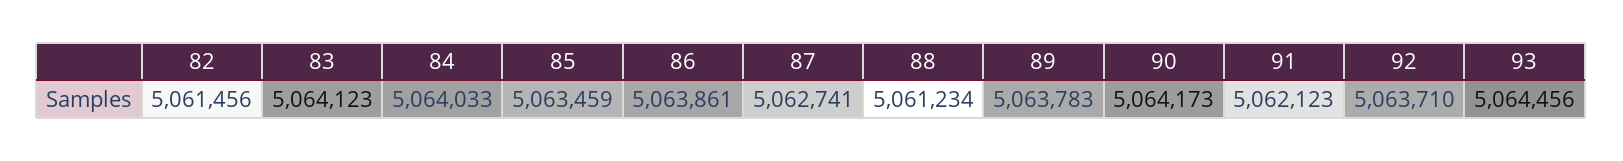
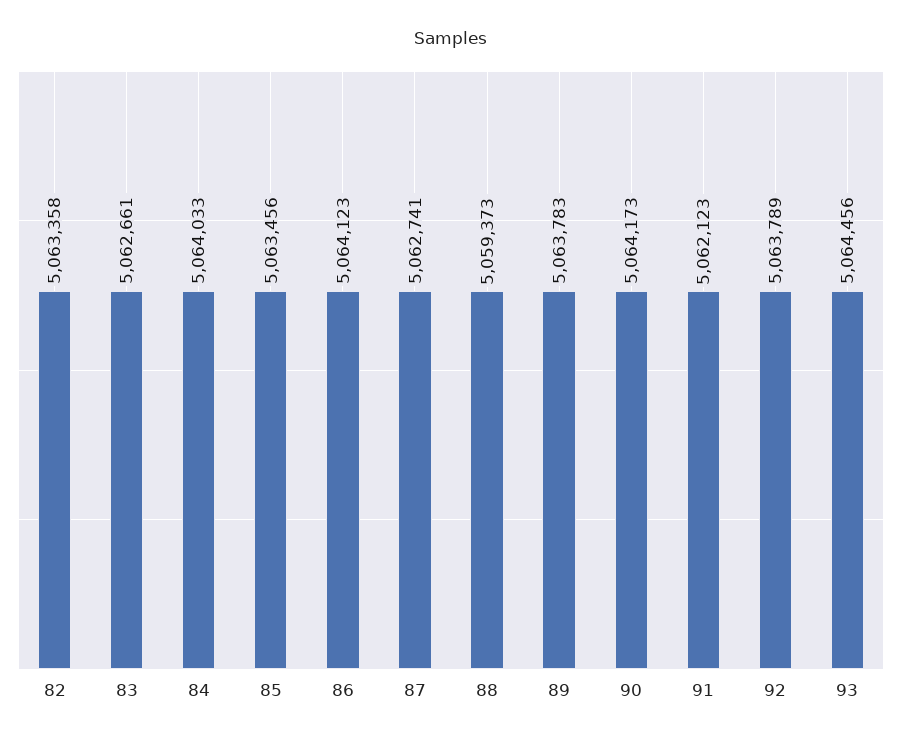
  {
-   "82": 5061456,
+   "82": 5063358,
-   "83": 5064123,
+   "83": 5062661,
    "84": 5064033,
-   "85": 5063459,
+   "85": 5063456,
-   "86": 5063861,
+   "86": 5064123,
    "87": 5062741,
-   "88": 5061234,
+   "88": 5059373,
    "89": 5063783,
    "90": 5064173,
    "91": 5062123,
-   "92": 5063710,
+   "92": 5063789,
    "93": 5064456
  }

